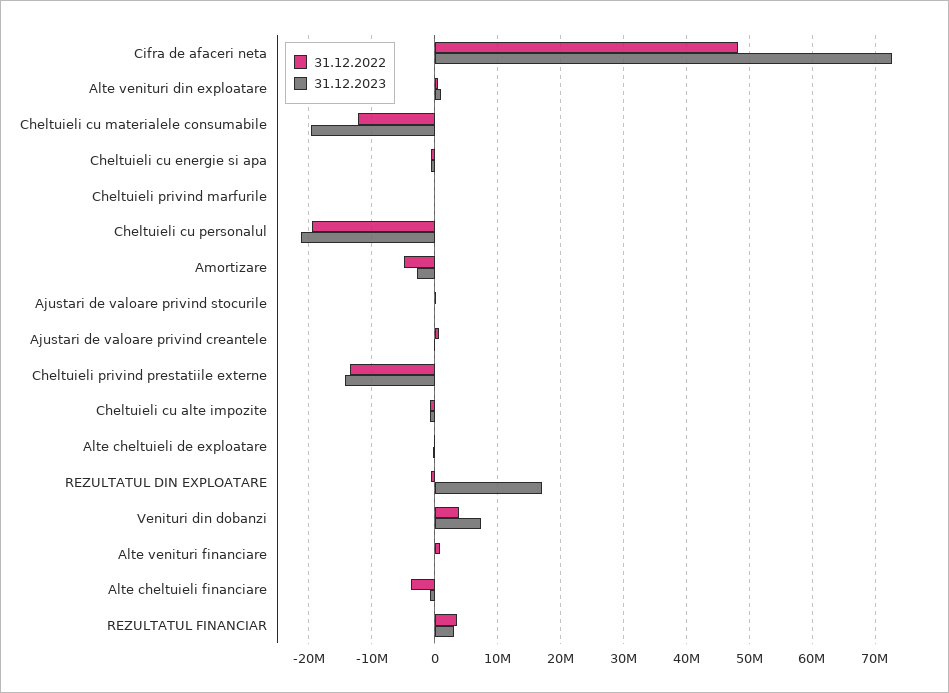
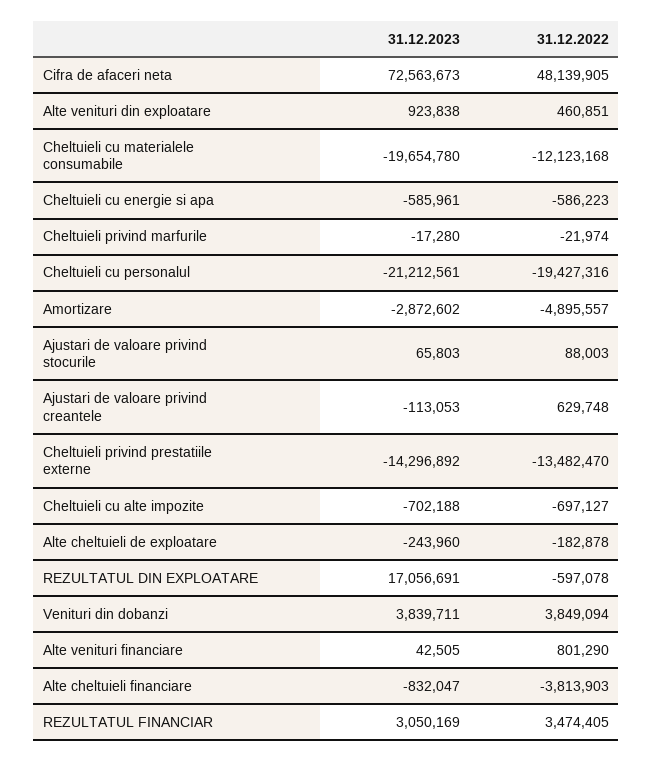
  {
    "31.12.2022": {
      "Cifra de afaceri neta": 48139905,
      "Alte venituri din exploatare": 460851,
      "Cheltuieli cu materialele consumabile": -12123168,
      "Cheltuieli cu energie si apa": -586223,
      "Cheltuieli privind marfurile": -21974,
      "Cheltuieli cu personalul": -19427316,
      "Amortizare": -4895557,
      "Ajustari de valoare privind stocurile": 88003,
      "Ajustari de valoare privind creantele": 629748,
      "Cheltuieli privind prestatiile externe": -13482470,
      "Cheltuieli cu alte impozite": -697127,
      "Alte cheltuieli de exploatare": -182878,
      "REZULTATUL DIN EXPLOATARE": -597078,
      "Venituri din dobanzi": 3849094,
      "Alte venituri financiare": 801290,
      "Alte cheltuieli financiare": -3813903,
      "REZULTATUL FINANCIAR": 3474405
    },
    "31.12.2023": {
      "Cifra de afaceri neta": 72563673,
      "Alte venituri din exploatare": 923838,
      "Cheltuieli cu materialele consumabile": -19654780,
      "Cheltuieli cu energie si apa": -585961,
      "Cheltuieli privind marfurile": -17280,
      "Cheltuieli cu personalul": -21212561,
      "Amortizare": -2872602,
      "Ajustari de valoare privind stocurile": 65803,
      "Ajustari de valoare privind creantele": -113053,
      "Cheltuieli privind prestatiile externe": -14296892,
      "Cheltuieli cu alte impozite": -702188,
      "Alte cheltuieli de exploatare": -243960,
      "REZULTATUL DIN EXPLOATARE": 17056691,
-     "Venituri din dobanzi": 7000000,
+     "Venituri din dobanzi": 3839711,
      "Alte venituri financiare": 42505,
      "Alte cheltuieli financiare": -832047,
      "REZULTATUL FINANCIAR": 3050169
    }
  }

